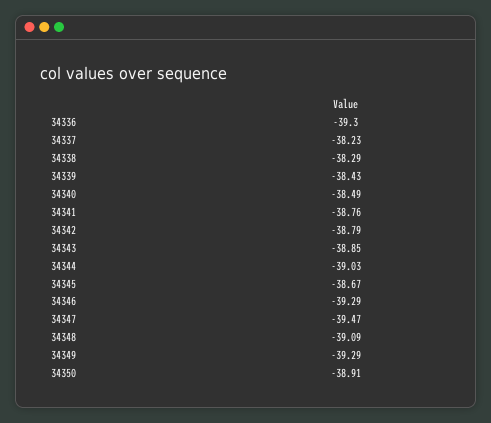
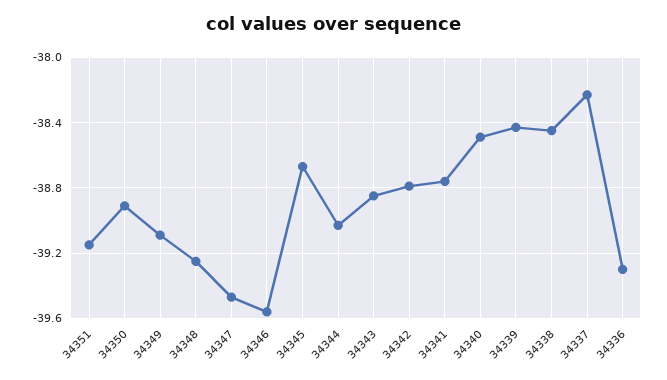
  {
    "34336": -39.3,
    "34337": -38.23,
-   "34338": -38.29,
+   "34338": -38.45,
    "34339": -38.43,
    "34340": -38.49,
    "34341": -38.76,
    "34342": -38.79,
    "34343": -38.85,
    "34344": -39.03,
    "34345": -38.67,
-   "34346": -39.29,
+   "34346": -39.55,
    "34347": -39.47,
-   "34348": -39.09,
+   "34348": -39.25,
-   "34349": -39.29,
+   "34349": -39.1,
-   "34350": -38.91
+   "34350": -38.91,
+   "34351": -39.15
  }

